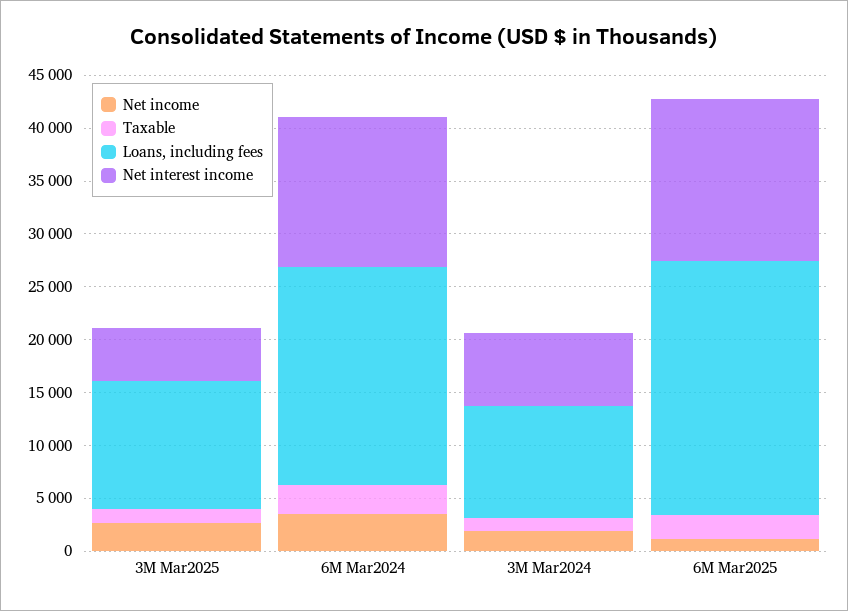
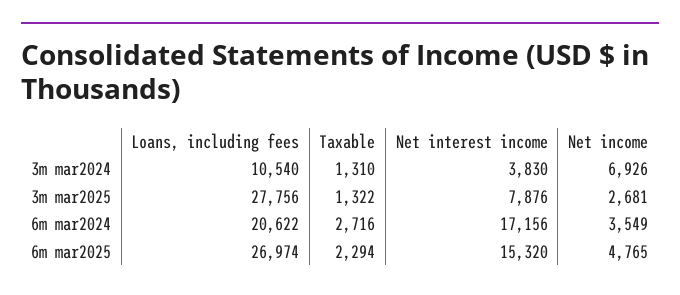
  {
    "Net income": {
      "3M Mar2025": 2681,
      "6M Mar2024": 3549,
-     "3M Mar2024": 2000,
+     "3M Mar2024": 6926,
-     "6M Mar2025": 1000
+     "6M Mar2025": 4765
    },
    "Taxable": {
      "3M Mar2025": 1322,
      "6M Mar2024": 2716,
      "3M Mar2024": 1310,
      "6M Mar2025": 2294
    },
    "Loans, including fees": {
-     "3M Mar2025": 12000,
+     "3M Mar2025": 27756,
      "6M Mar2024": 20622,
      "3M Mar2024": 10540,
-     "6M Mar2025": 24000
+     "6M Mar2025": 26974
    },
    "Net interest income": {
-     "3M Mar2025": 5000,
+     "3M Mar2025": 7876,
-     "6M Mar2024": 14000,
+     "6M Mar2024": 17156,
-     "3M Mar2024": 7000,
+     "3M Mar2024": 3830,
      "6M Mar2025": 15320
    }
  }

